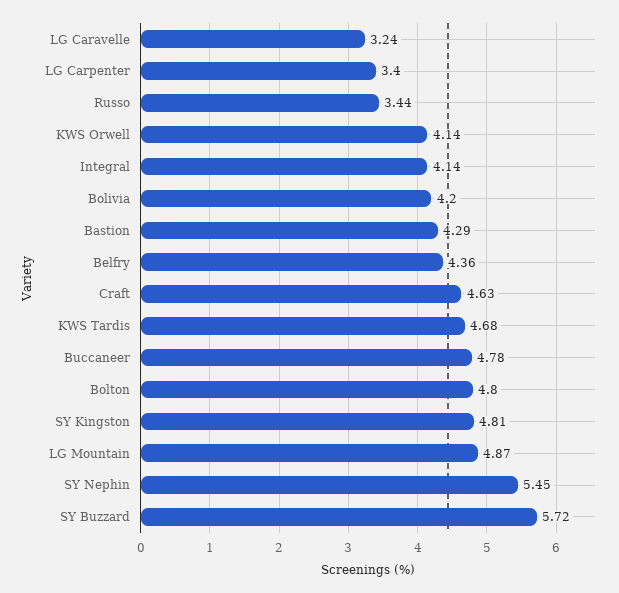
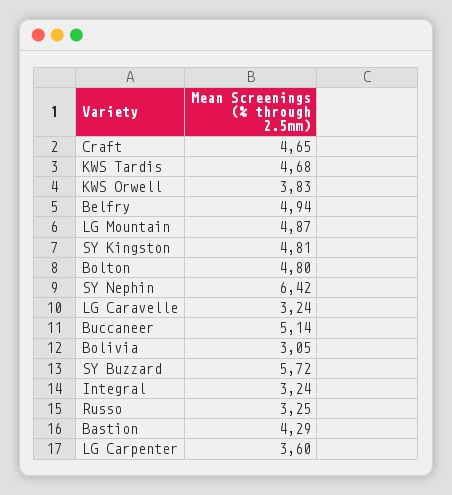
  {
    "LG Caravelle": 3.24,
-   "LG Carpenter": 3.4,
+   "LG Carpenter": 3.6,
-   "Russo": 3.44,
+   "Russo": 3.25,
-   "KWS Orwell": 4.14,
+   "KWS Orwell": 3.83,
-   "Integral": 4.14,
+   "Integral": 3.24,
-   "Bolivia": 4.2,
+   "Bolivia": 3.05,
    "Bastion": 4.29,
-   "Belfry": 4.36,
+   "Belfry": 4.94,
-   "Craft": 4.63,
+   "Craft": 4.65,
    "KWS Tardis": 4.68,
-   "Buccaneer": 4.78,
+   "Buccaneer": 5.14,
    "Bolton": 4.8,
    "SY Kingston": 4.81,
    "LG Mountain": 4.87,
-   "SY Nephin": 5.45,
+   "SY Nephin": 6.42,
    "SY Buzzard": 5.72
  }

